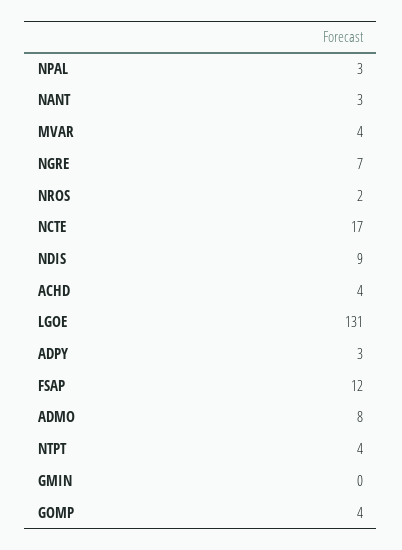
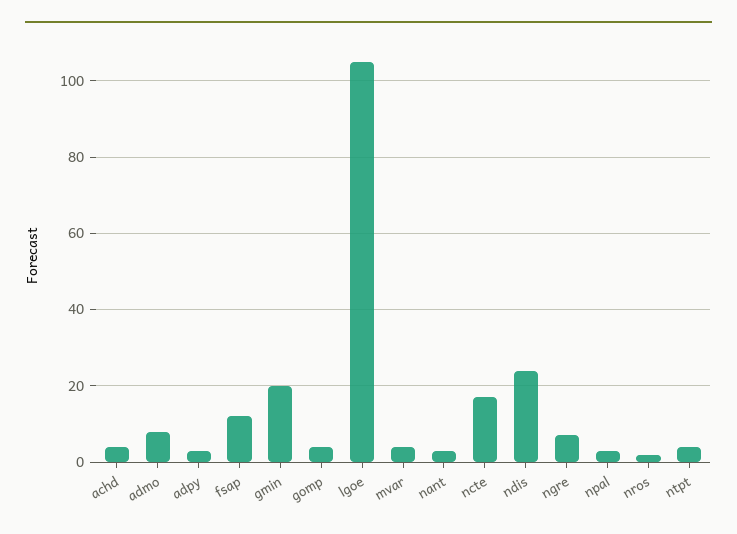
  {
    "NPAL": 3,
    "NANT": 3,
    "MVAR": 4,
    "NGRE": 7,
    "NROS": 2,
    "NCTE": 17,
-   "NDIS": 9,
+   "NDIS": 25,
    "ACHD": 4,
-   "LGOE": 131,
+   "LGOE": 105,
    "ADPY": 3,
    "FSAP": 12,
    "ADMO": 8,
    "NTPT": 4,
-   "GMIN": 0,
+   "GMIN": 20,
    "GOMP": 4
  }

